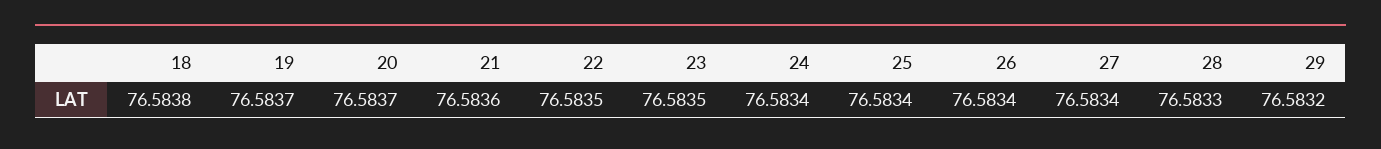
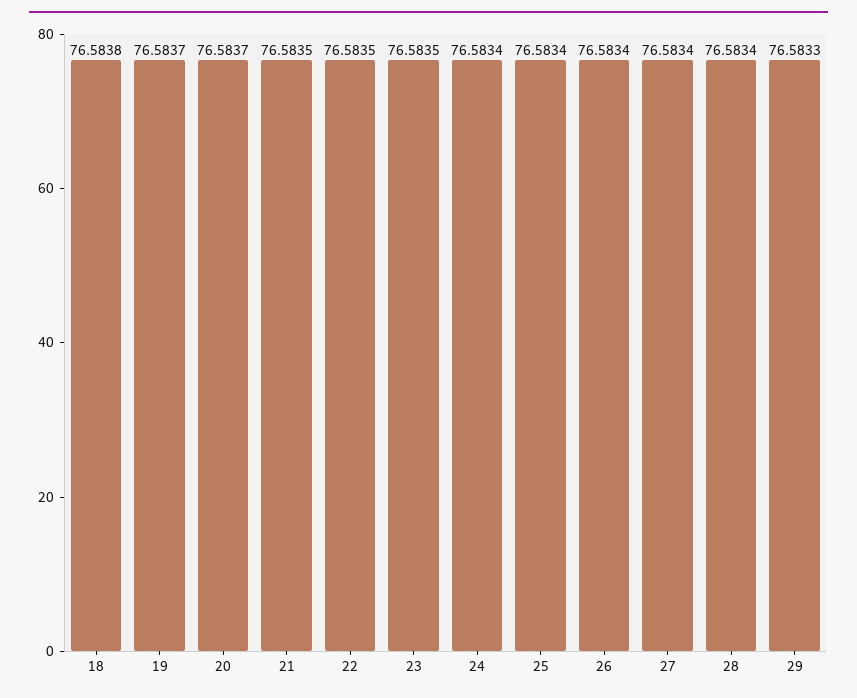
  {
    "18": 76.5838,
    "19": 76.5837,
    "20": 76.5837,
-   "21": 76.5836,
+   "21": 76.5835,
    "22": 76.5835,
    "23": 76.5835,
    "24": 76.5834,
    "25": 76.5834,
    "26": 76.5834,
    "27": 76.5834,
-   "28": 76.5833,
+   "28": 76.5834,
-   "29": 76.5832
+   "29": 76.5833
  }

